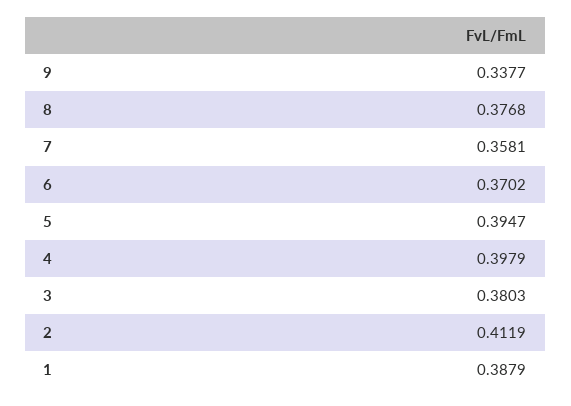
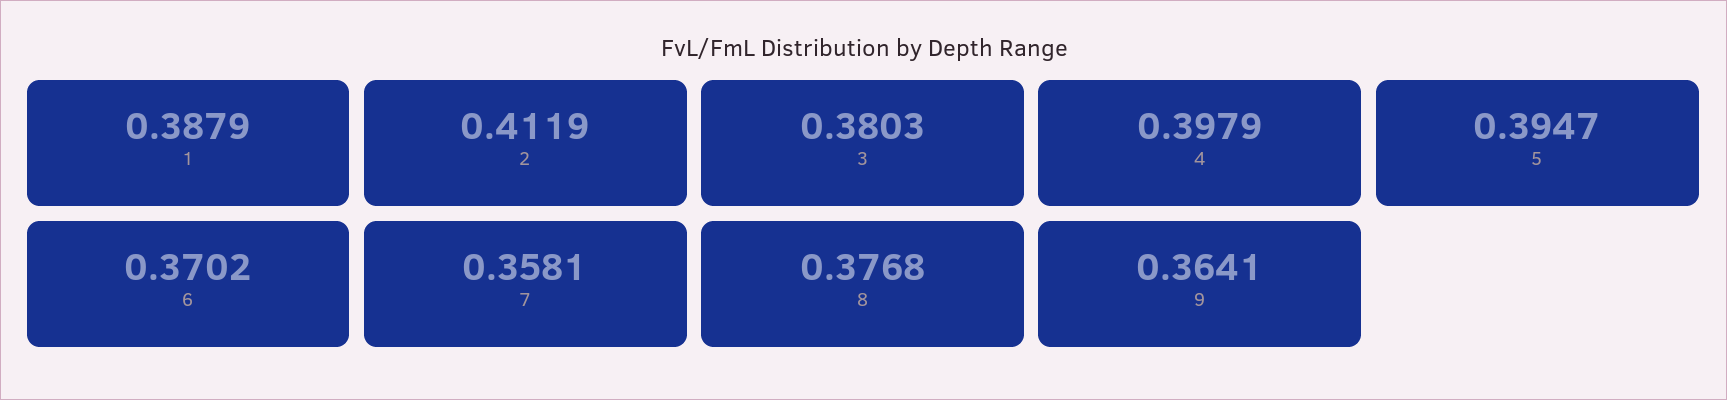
  {
-   "9": 0.3377,
+   "9": 0.3641,
    "8": 0.3768,
    "7": 0.3581,
    "6": 0.3702,
    "5": 0.3947,
    "4": 0.3979,
    "3": 0.3803,
    "2": 0.4119,
    "1": 0.3879
  }

